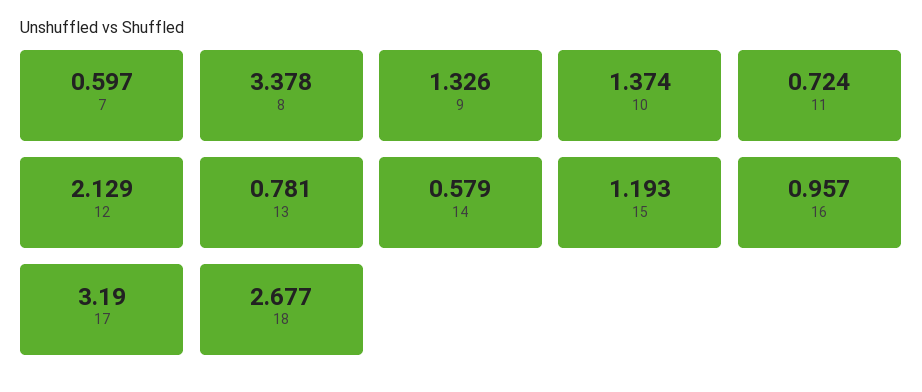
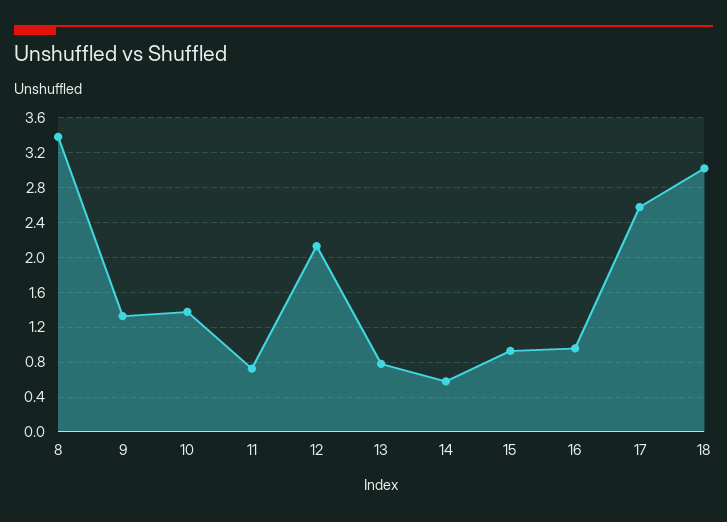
  {
-   "7": 0.597,
    "8": 3.378,
    "9": 1.326,
    "10": 1.374,
    "11": 0.724,
    "12": 2.129,
    "13": 0.781,
    "14": 0.579,
-   "15": 1.193,
+   "15": 0.9,
    "16": 0.957,
-   "17": 3.19,
+   "17": 2.6,
-   "18": 2.677
+   "18": 3
  }

